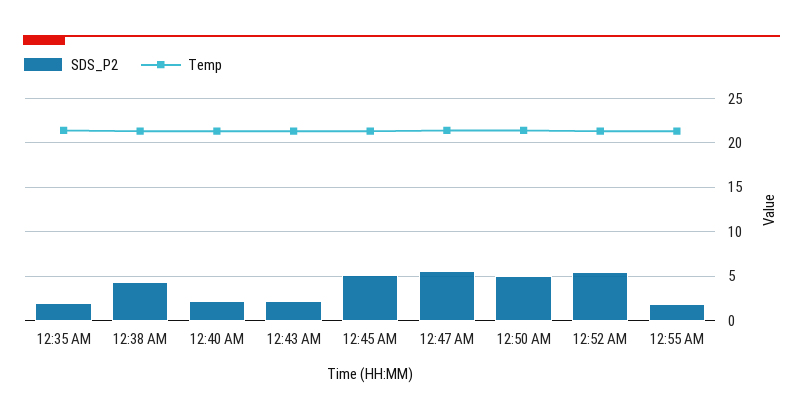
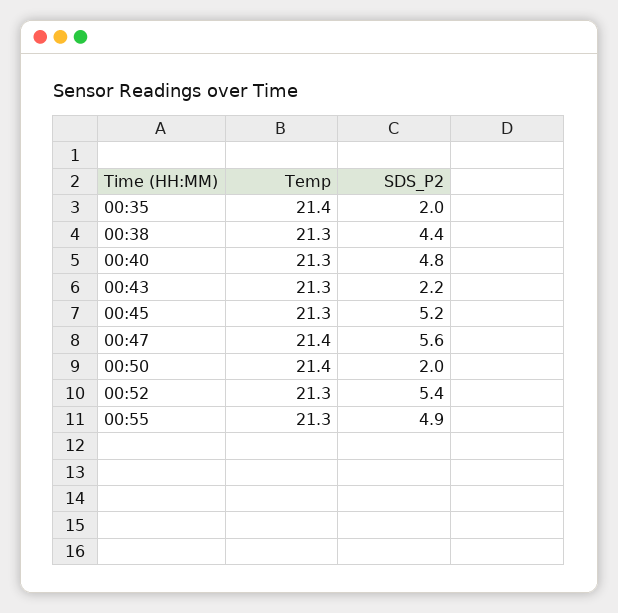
  {
    "SDS_P2": {
      "12:35 AM": 2,
      "12:38 AM": 4.4,
-     "12:40 AM": 2,
+     "12:40 AM": 4.8,
      "12:43 AM": 2.2,
      "12:45 AM": 5.2,
      "12:47 AM": 5.6,
-     "12:50 AM": 5,
+     "12:50 AM": 2,
      "12:52 AM": 5.4,
-     "12:55 AM": 2
+     "12:55 AM": 4.9
    },
    "Temp": {
      "12:35 AM": 21.4,
      "12:38 AM": 21.3,
      "12:40 AM": 21.3,
      "12:43 AM": 21.3,
      "12:45 AM": 21.3,
      "12:47 AM": 21.4,
      "12:50 AM": 21.4,
      "12:52 AM": 21.3,
      "12:55 AM": 21.3
    }
  }

